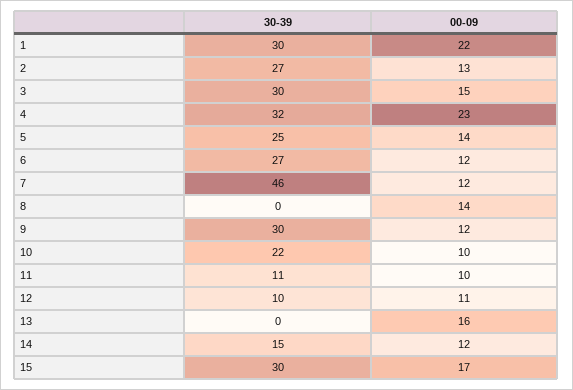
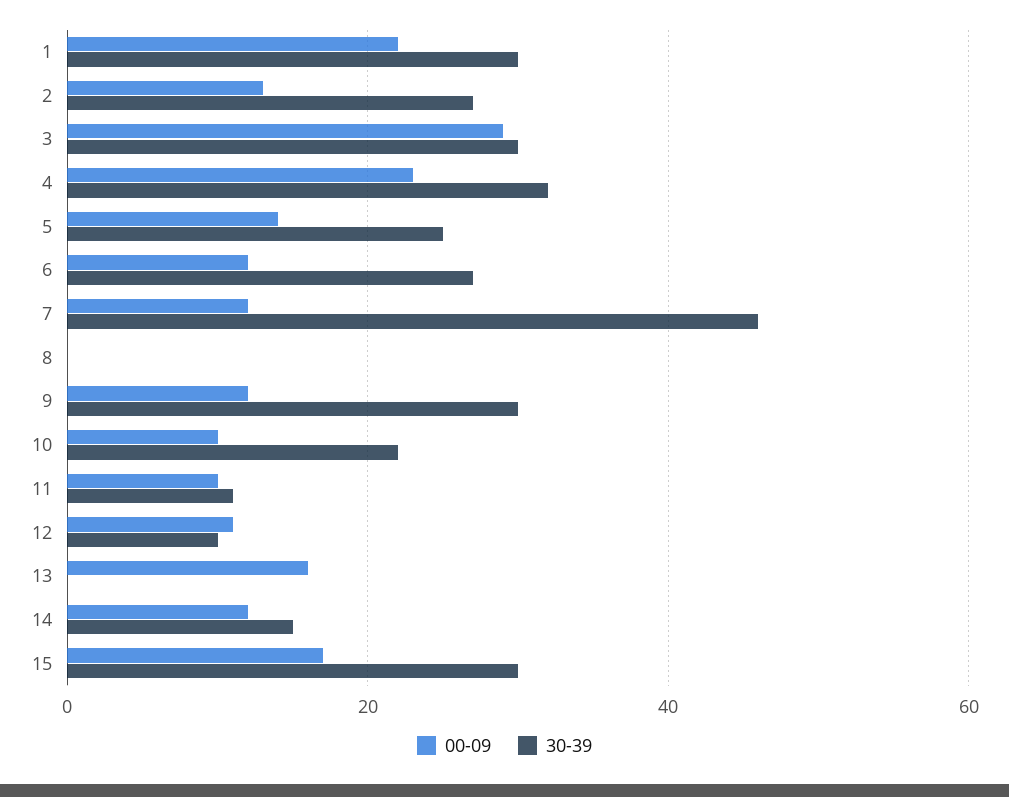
  {
    "30-39": {
      "1": 30,
      "2": 27,
      "3": 30,
      "4": 32,
      "5": 25,
      "6": 27,
      "7": 46,
      "8": 0,
      "9": 30,
      "10": 22,
      "11": 11,
      "12": 10,
      "13": 0,
      "14": 15,
      "15": 30
    },
    "00-09": {
      "1": 22,
      "2": 13,
-     "3": 15,
+     "3": 30,
      "4": 23,
      "5": 14,
      "6": 12,
      "7": 12,
-     "8": 14,
+     "8": 0,
      "9": 12,
      "10": 10,
      "11": 10,
      "12": 11,
      "13": 16,
      "14": 12,
      "15": 17
    }
  }

